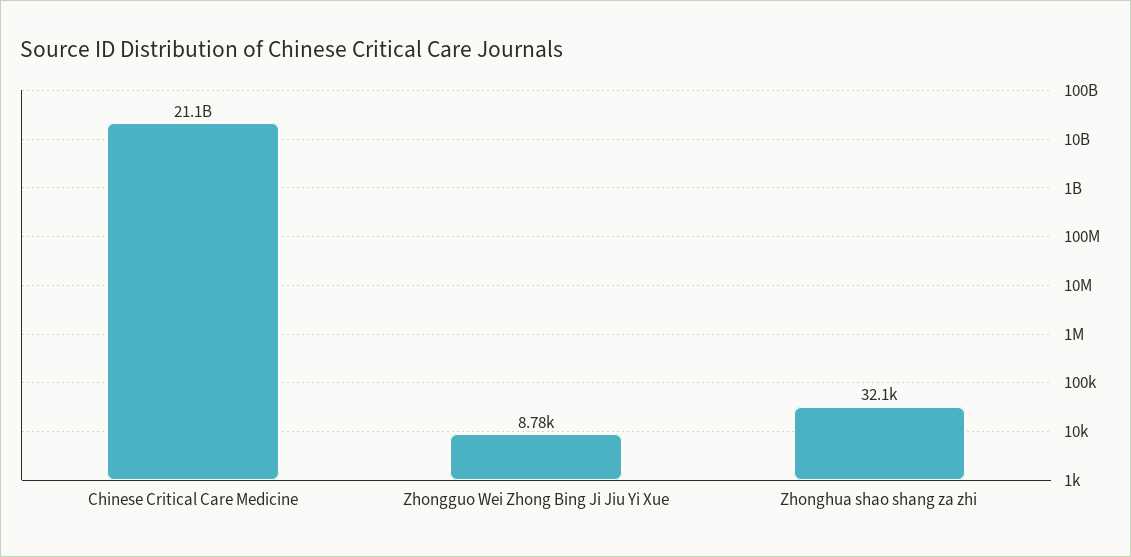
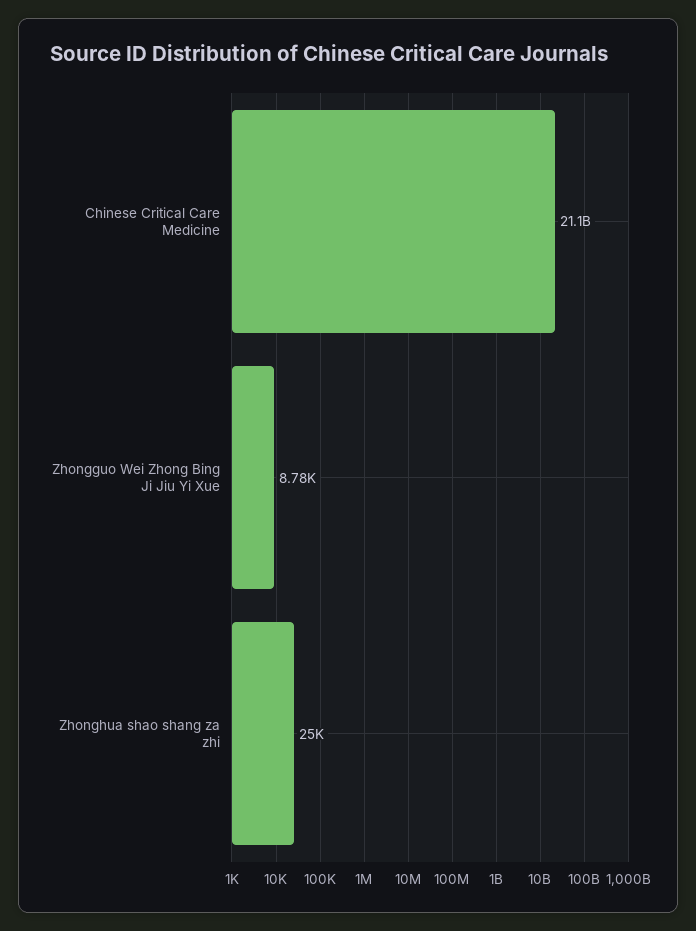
  {
    "Chinese Critical Care Medicine": 21100000000,
    "Zhongguo Wei Zhong Bing Ji Jiu Yi Xue": 8780,
-   "Zhonghua shao shang za zhi": 32100
+   "Zhonghua shao shang za zhi": 25000
  }

